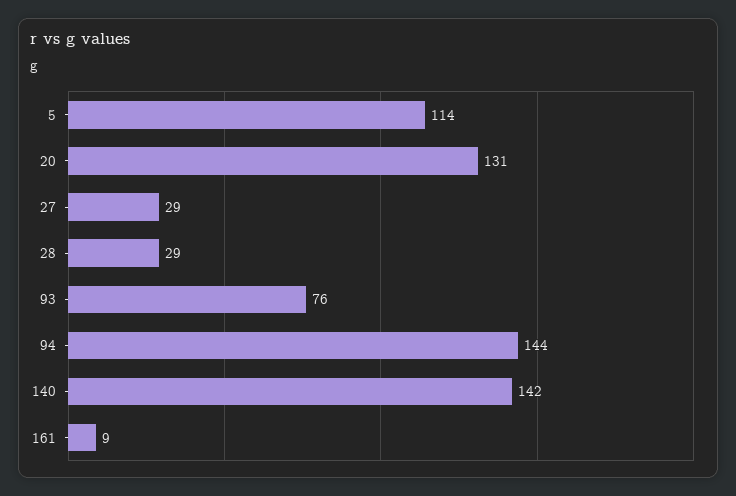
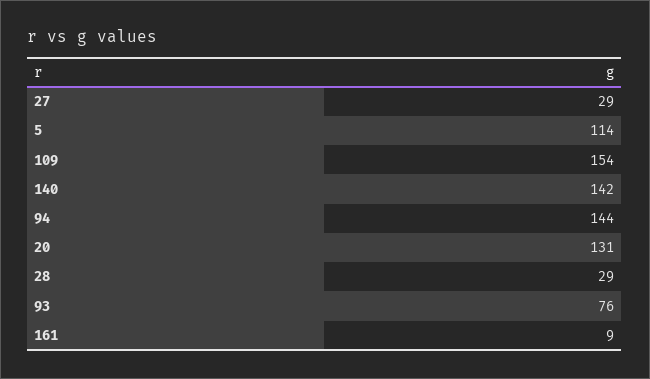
  {
    "5": 114,
    "20": 131,
    "27": 29,
    "28": 29,
    "93": 76,
    "94": 144,
    "140": 142,
-   "161": 9
+   "161": 9,
+   "109": 154
  }

